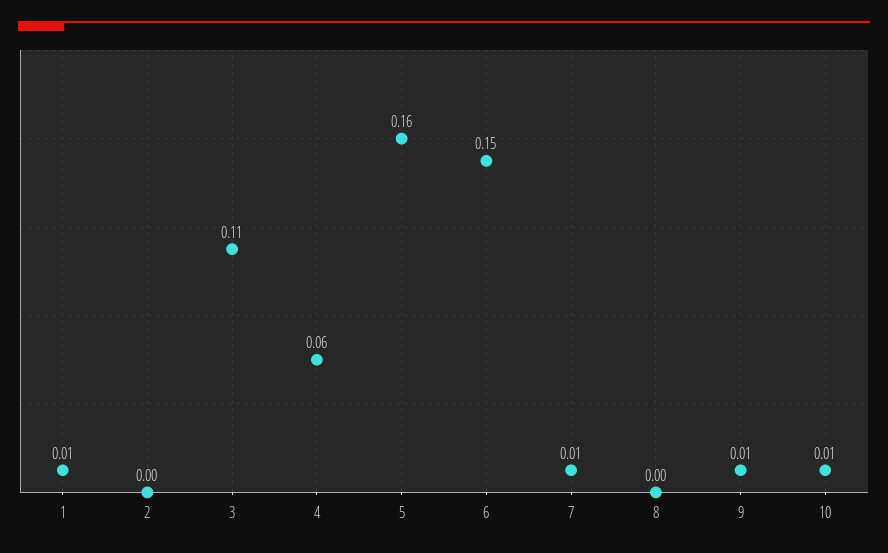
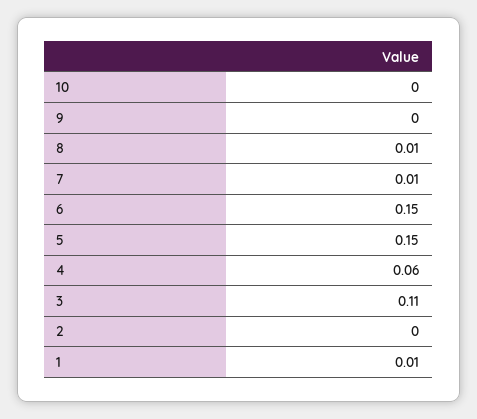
  {
    "1": 0.01,
    "2": 0,
    "3": 0.11,
    "4": 0.06,
-   "5": 0.16,
+   "5": 0.15,
    "6": 0.15,
    "7": 0.01,
-   "8": 0,
+   "8": 0.01,
-   "9": 0.01,
+   "9": 0,
-   "10": 0.01
+   "10": 0
  }

